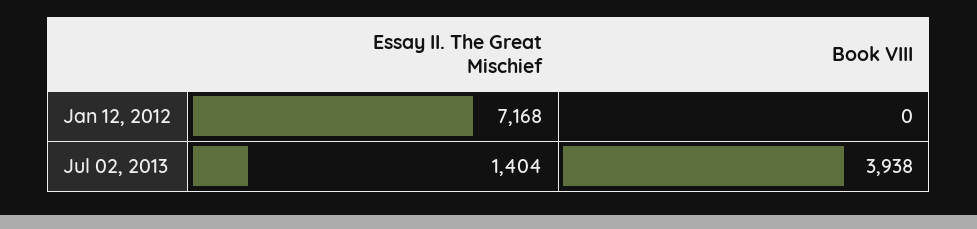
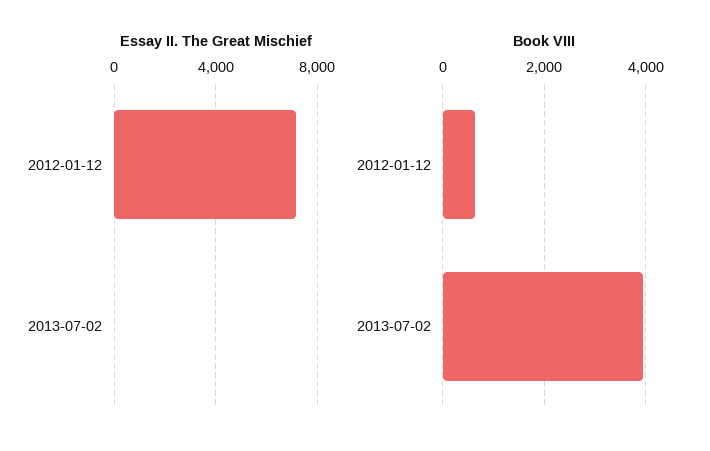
  {
    "Essay II. The Great Mischief": {
      "Jan 12, 2012": 7168,
-     "Jul 02, 2013": 1404
+     "Jul 02, 2013": 0
    },
    "Book VIII": {
-     "Jan 12, 2012": 0,
+     "Jan 12, 2012": 600,
      "Jul 02, 2013": 3938
    }
  }

